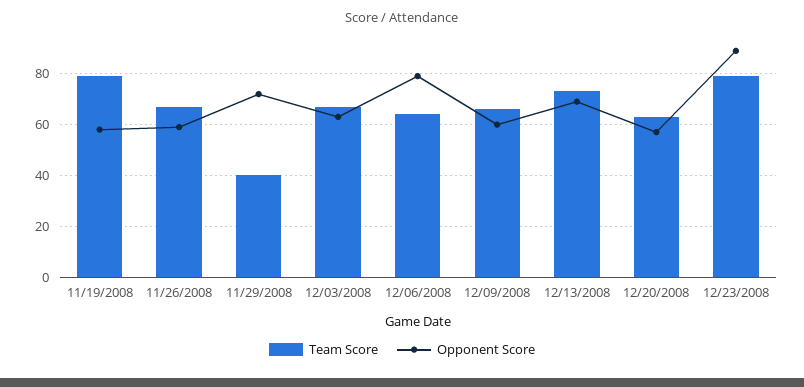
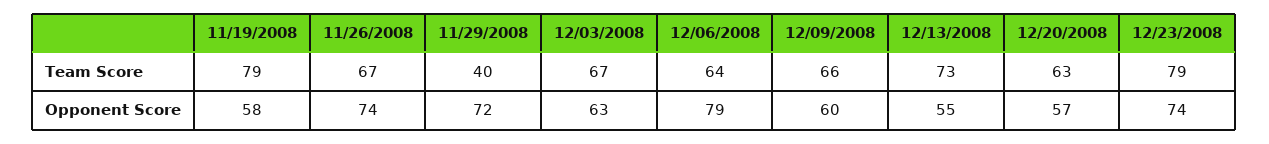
  {
    "Team Score": {
      "11/19/2008": 79,
      "11/26/2008": 67,
      "11/29/2008": 40,
      "12/03/2008": 67,
      "12/06/2008": 64,
      "12/09/2008": 66,
      "12/13/2008": 73,
      "12/20/2008": 63,
      "12/23/2008": 79
    },
    "Opponent Score": {
      "11/19/2008": 58,
-     "11/26/2008": 60,
+     "11/26/2008": 74,
      "11/29/2008": 72,
      "12/03/2008": 63,
      "12/06/2008": 79,
      "12/09/2008": 60,
-     "12/13/2008": 70,
+     "12/13/2008": 55,
      "12/20/2008": 57,
-     "12/23/2008": 90
+     "12/23/2008": 74
    }
  }

